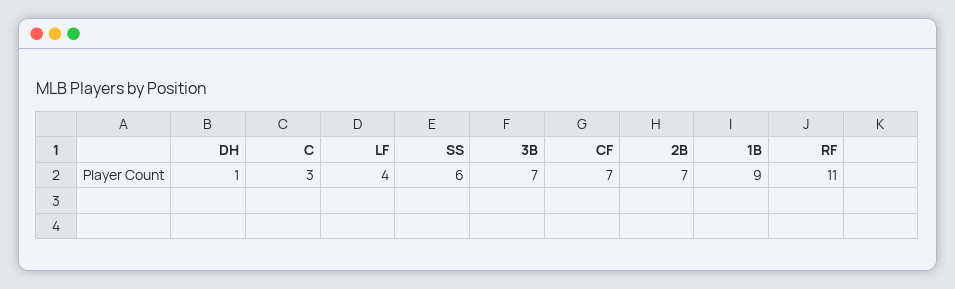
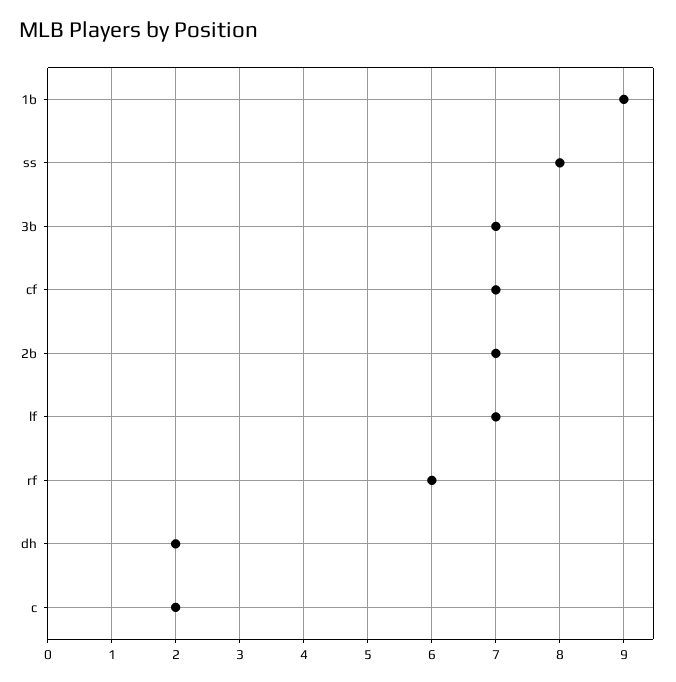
  {
-   "DH": 1,
+   "DH": 2,
-   "C": 3,
+   "C": 2,
-   "LF": 4,
+   "LF": 7,
-   "SS": 6,
+   "SS": 8,
    "3B": 7,
    "CF": 7,
    "2B": 7,
    "1B": 9,
-   "RF": 11
+   "RF": 6
  }

